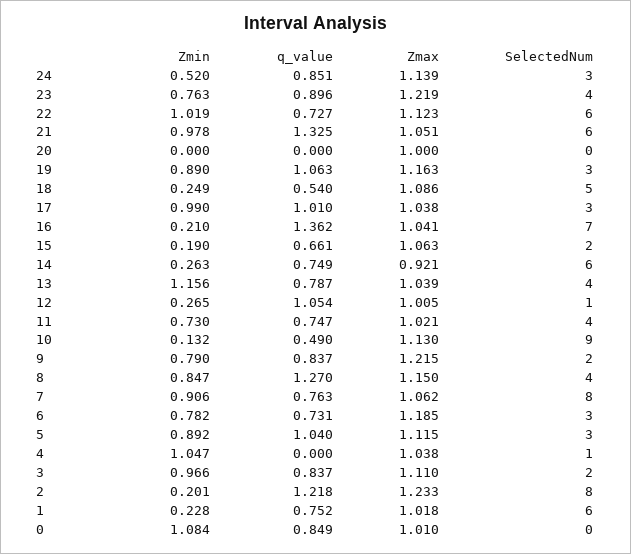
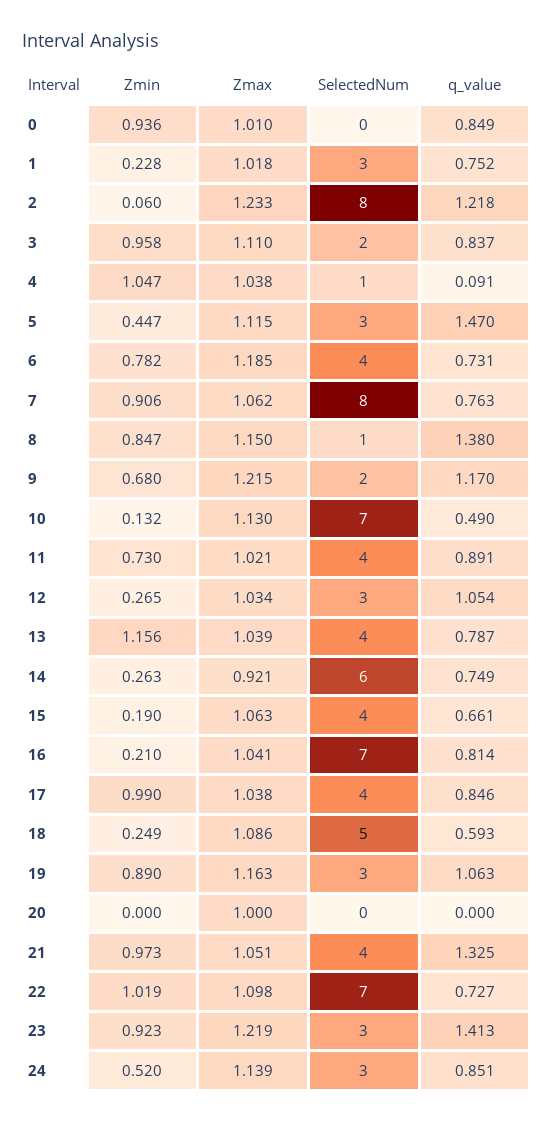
  {
    "Zmin": {
      "24": 0.52,
-     "23": 0.763,
+     "23": 0.923,
      "22": 1.019,
-     "21": 0.978,
+     "21": 0.973,
      "20": 0,
      "19": 0.89,
      "18": 0.249,
      "17": 0.99,
      "16": 0.21,
      "15": 0.19,
      "14": 0.263,
      "13": 1.156,
      "12": 0.265,
      "11": 0.73,
      "10": 0.132,
-     "9": 0.79,
+     "9": 0.68,
      "8": 0.847,
      "7": 0.906,
      "6": 0.782,
-     "5": 0.892,
+     "5": 0.447,
      "4": 1.047,
-     "3": 0.966,
+     "3": 0.958,
-     "2": 0.201,
+     "2": 0.06,
      "1": 0.228,
-     "0": 1.084
+     "0": 0.936
    },
    "q_value": {
      "24": 0.851,
-     "23": 0.896,
+     "23": 1.413,
      "22": 0.727,
      "21": 1.325,
      "20": 0,
      "19": 1.063,
-     "18": 0.54,
+     "18": 0.593,
-     "17": 1.01,
+     "17": 0.846,
-     "16": 1.362,
+     "16": 0.814,
      "15": 0.661,
      "14": 0.749,
      "13": 0.787,
      "12": 1.054,
-     "11": 0.747,
+     "11": 0.891,
      "10": 0.49,
-     "9": 0.837,
+     "9": 1.17,
-     "8": 1.27,
+     "8": 1.38,
      "7": 0.763,
      "6": 0.731,
-     "5": 1.04,
+     "5": 1.47,
-     "4": 0,
+     "4": 0.091,
      "3": 0.837,
      "2": 1.218,
      "1": 0.752,
      "0": 0.849
    },
    "Zmax": {
      "24": 1.139,
      "23": 1.219,
-     "22": 1.123,
+     "22": 1.098,
      "21": 1.051,
      "20": 1,
      "19": 1.163,
      "18": 1.086,
      "17": 1.038,
      "16": 1.041,
      "15": 1.063,
      "14": 0.921,
      "13": 1.039,
-     "12": 1.005,
+     "12": 1.034,
      "11": 1.021,
      "10": 1.13,
      "9": 1.215,
      "8": 1.15,
      "7": 1.062,
      "6": 1.185,
      "5": 1.115,
      "4": 1.038,
      "3": 1.11,
      "2": 1.233,
      "1": 1.018,
      "0": 1.01
    },
    "SelectedNum": {
      "24": 3,
-     "23": 4,
+     "23": 3,
-     "22": 6,
+     "22": 7,
-     "21": 6,
+     "21": 4,
      "20": 0,
      "19": 3,
      "18": 5,
-     "17": 3,
+     "17": 4,
      "16": 7,
-     "15": 2,
+     "15": 4,
      "14": 6,
      "13": 4,
-     "12": 1,
+     "12": 3,
      "11": 4,
-     "10": 9,
+     "10": 7,
      "9": 2,
-     "8": 4,
+     "8": 1,
      "7": 8,
-     "6": 3,
+     "6": 4,
      "5": 3,
      "4": 1,
      "3": 2,
      "2": 8,
-     "1": 6,
+     "1": 3,
      "0": 0
    }
  }

